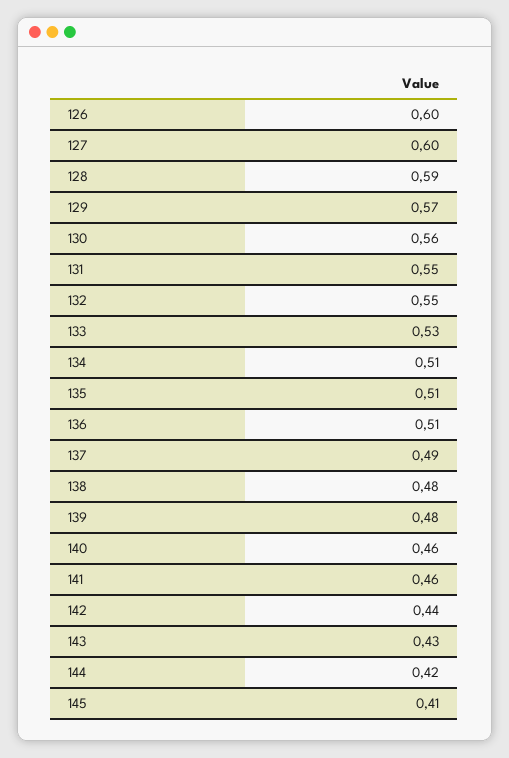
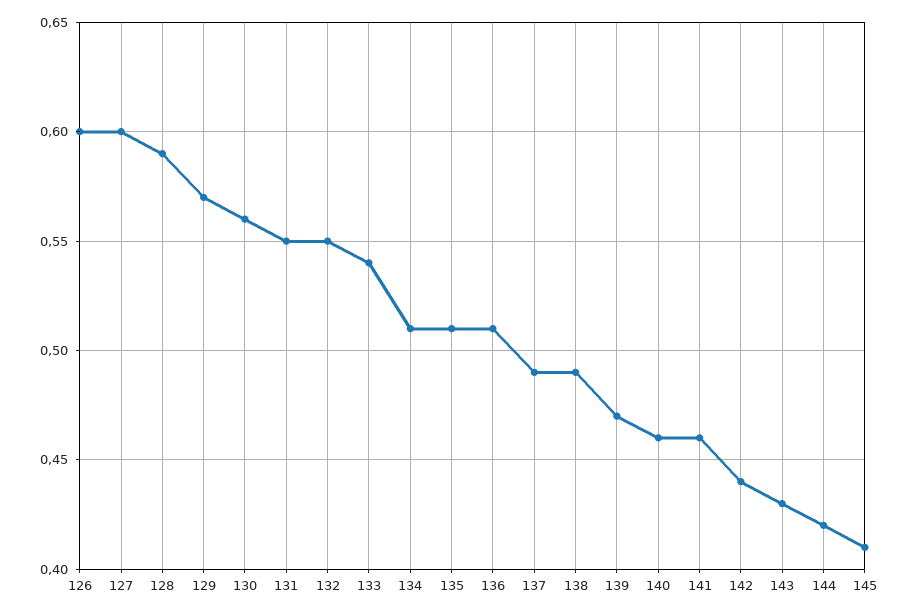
  {
    "126": 0.6,
    "127": 0.6,
    "128": 0.59,
    "129": 0.57,
    "130": 0.56,
    "131": 0.55,
    "132": 0.55,
-   "133": 0.53,
+   "133": 0.54,
    "134": 0.51,
    "135": 0.51,
    "136": 0.51,
    "137": 0.49,
-   "138": 0.48,
+   "138": 0.49,
-   "139": 0.48,
+   "139": 0.47,
    "140": 0.46,
    "141": 0.46,
    "142": 0.44,
    "143": 0.43,
    "144": 0.42,
    "145": 0.41
  }

